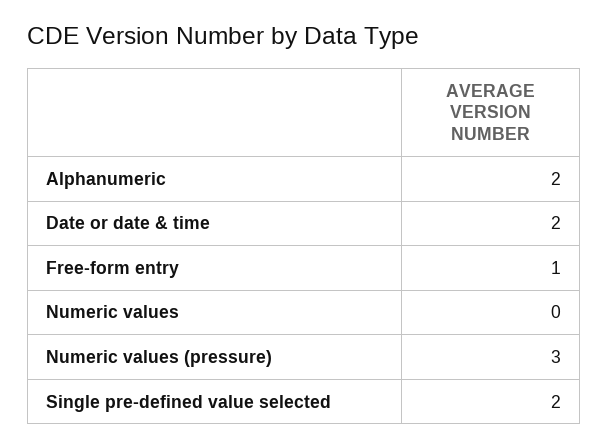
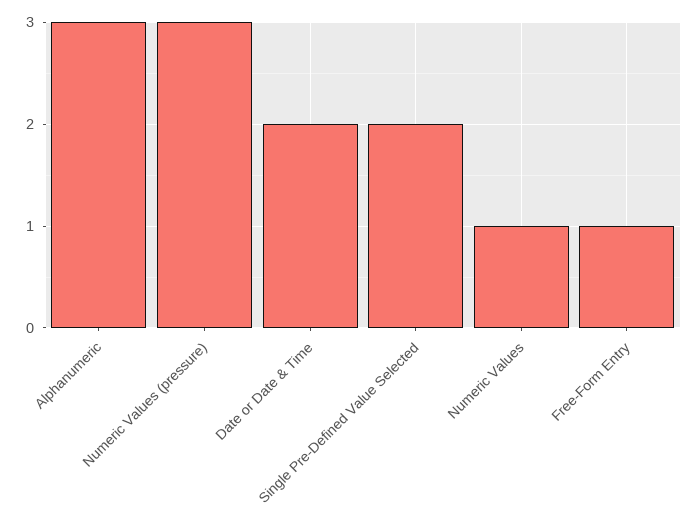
  {
-   "Alphanumeric": 2,
+   "Alphanumeric": 3,
    "Date or date & time": 2,
    "Free-form entry": 1,
-   "Numeric values": 0,
+   "Numeric values": 1,
    "Numeric values (pressure)": 3,
    "Single pre-defined value selected": 2
  }

